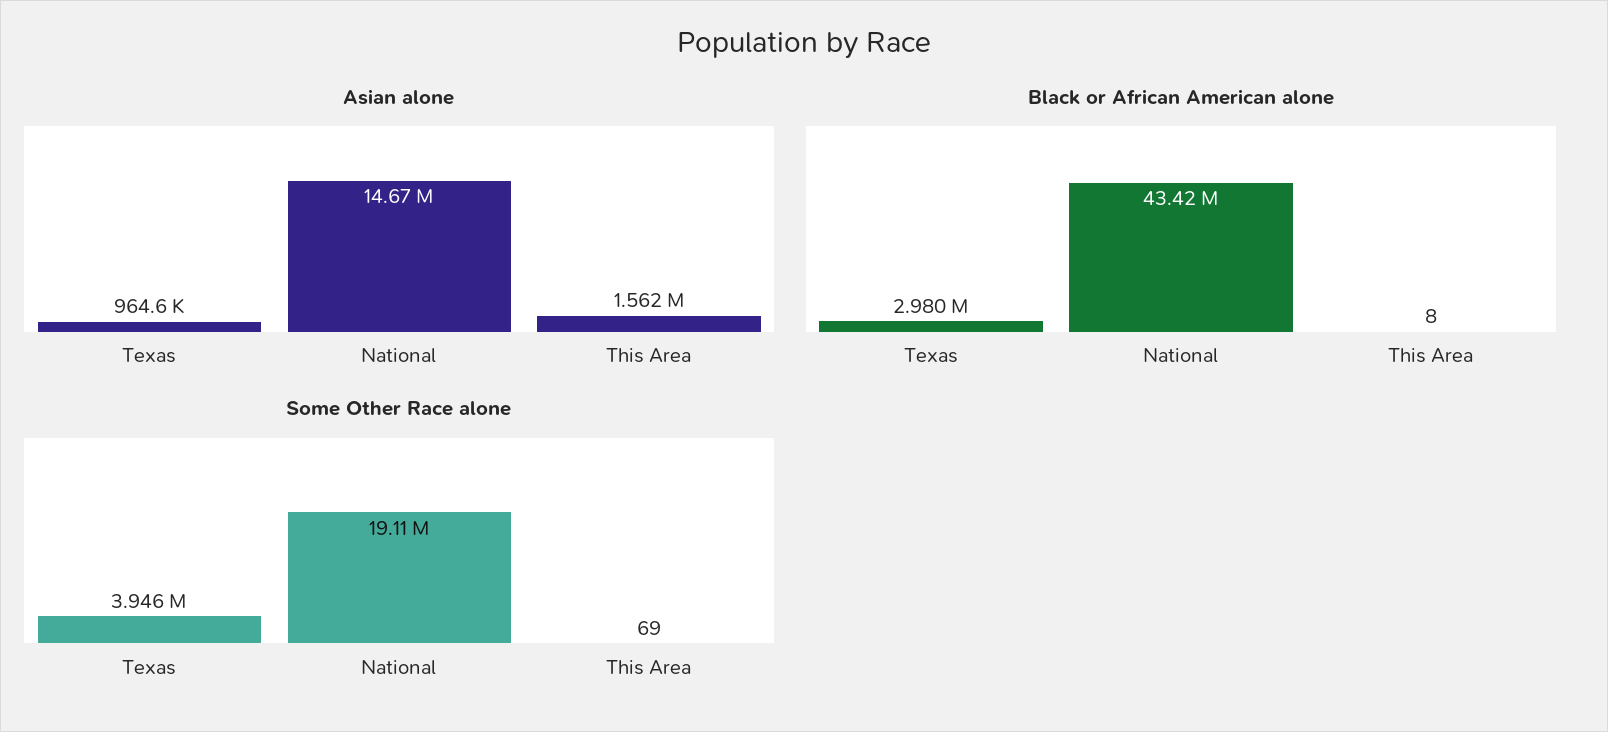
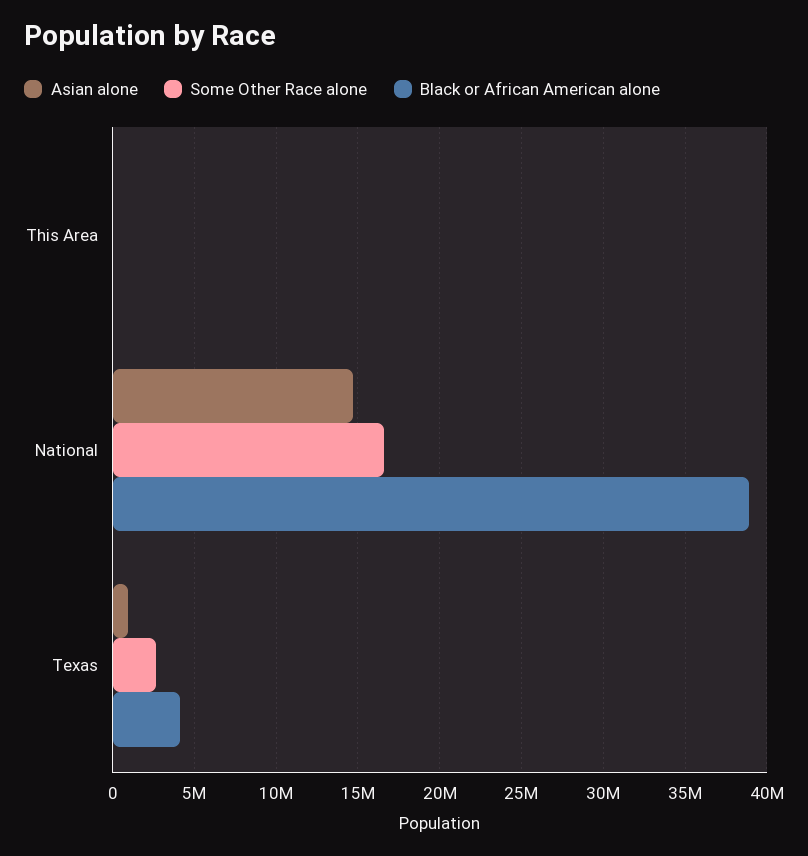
  {
    "Asian alone": {
      "Texas": 964600,
      "National": 14670000,
-     "This Area": 1562000
+     "This Area": 0
    },
    "Black or African American alone": {
-     "Texas": 2980000,
+     "Texas": 4000000,
-     "National": 43420000,
+     "National": 39000000,
      "This Area": 8
    },
    "Some Other Race alone": {
-     "Texas": 3946000,
+     "Texas": 2500000,
-     "National": 19110000,
+     "National": 16500000,
      "This Area": 69
    }
  }

